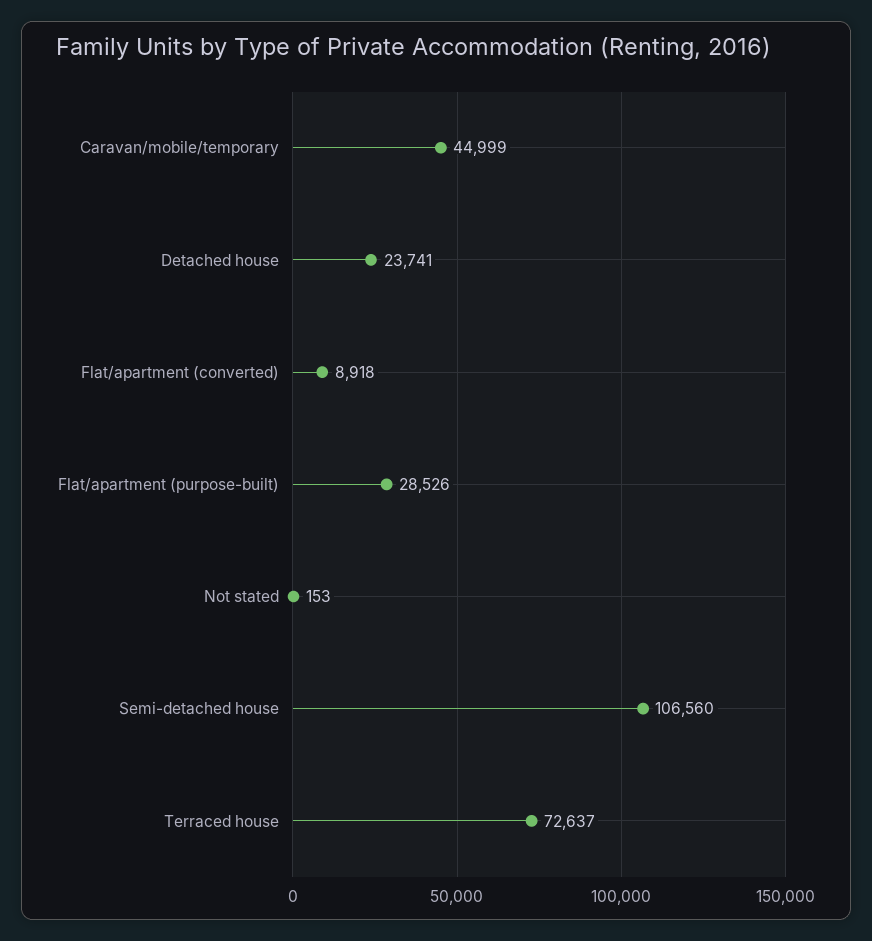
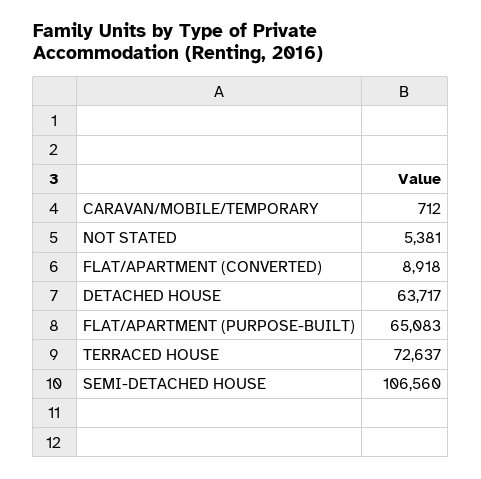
  {
-   "Caravan/mobile/temporary": 44999,
+   "Caravan/mobile/temporary": 712,
-   "Detached house": 23741,
+   "Detached house": 63717,
    "Flat/apartment (converted)": 8918,
-   "Flat/apartment (purpose-built)": 28526,
+   "Flat/apartment (purpose-built)": 65083,
-   "Not stated": 153,
+   "Not stated": 5381,
    "Semi-detached house": 106560,
    "Terraced house": 72637
  }

